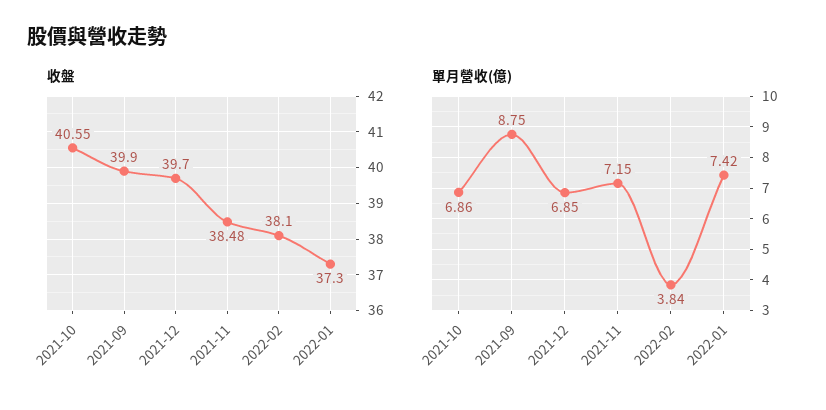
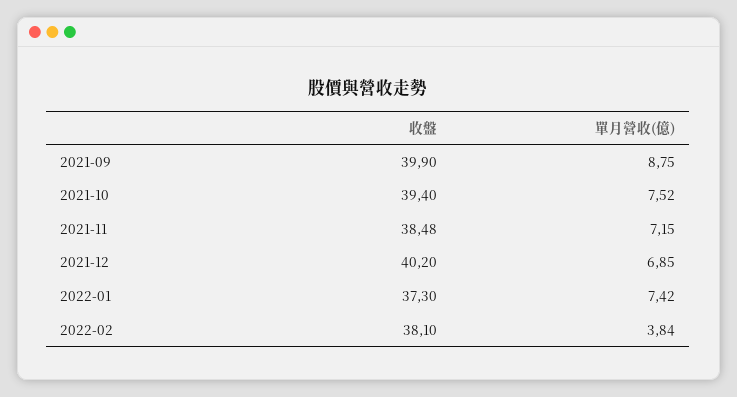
  {
    "收盤": {
-     "2021-10": 40.55,
+     "2021-10": 39.4,
      "2021-09": 39.9,
-     "2021-12": 39.7,
+     "2021-12": 40.2,
      "2021-11": 38.48,
      "2022-02": 38.1,
      "2022-01": 37.3
    },
    "單月營收(億)": {
-     "2021-10": 6.86,
+     "2021-10": 7.52,
      "2021-09": 8.75,
      "2021-12": 6.85,
      "2021-11": 7.15,
      "2022-02": 3.84,
      "2022-01": 7.42
    }
  }

